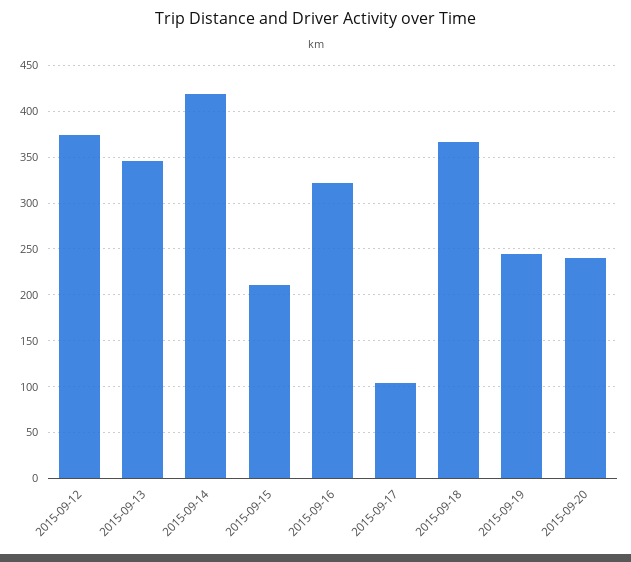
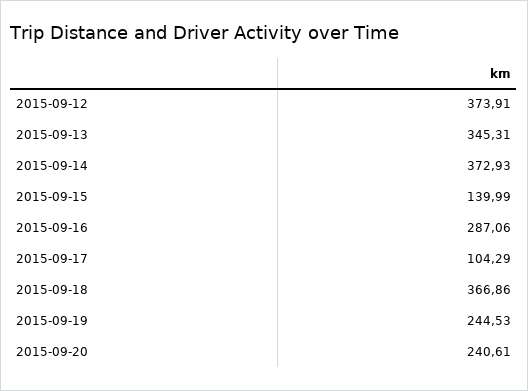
  {
    "2015-09-12": 373.91,
    "2015-09-13": 345.31,
-   "2015-09-14": 420,
+   "2015-09-14": 372.93,
-   "2015-09-15": 210,
+   "2015-09-15": 139.99,
-   "2015-09-16": 320,
+   "2015-09-16": 287.06,
    "2015-09-17": 104.29,
    "2015-09-18": 366.86,
    "2015-09-19": 244.53,
    "2015-09-20": 240.61
  }

